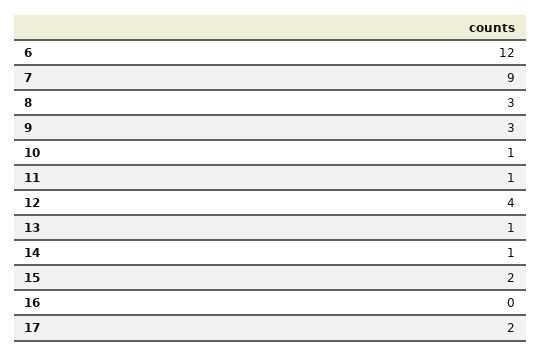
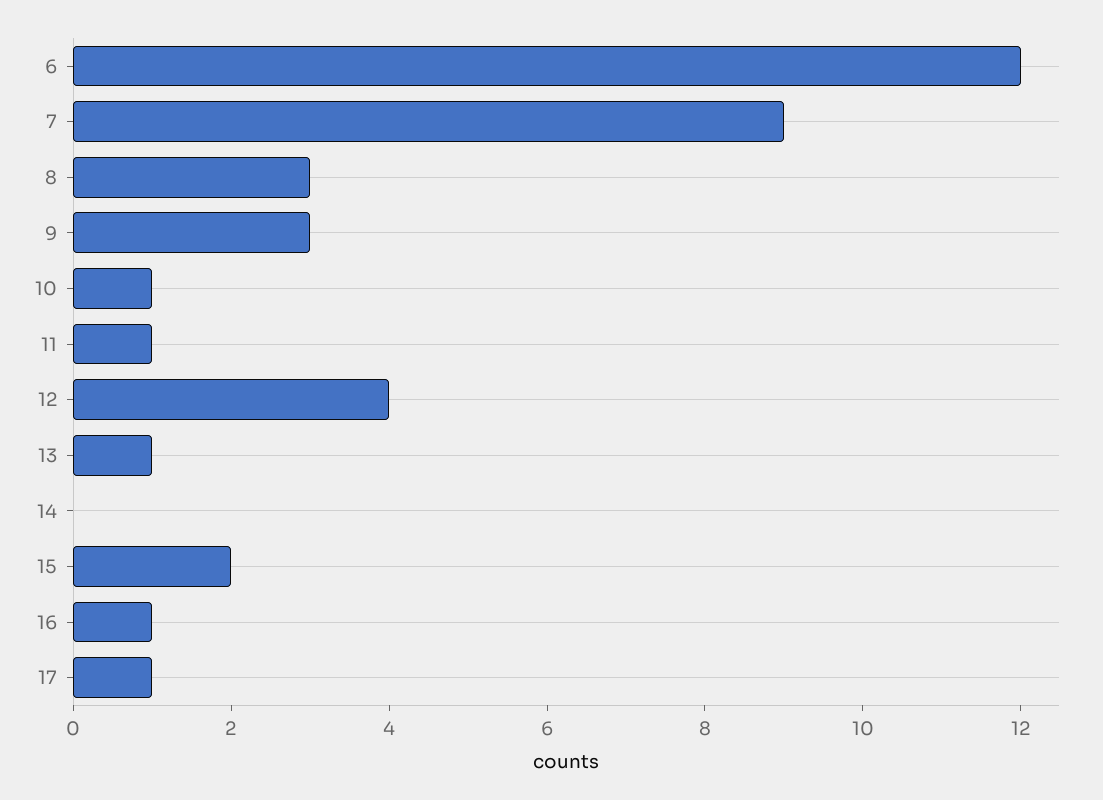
  {
    "6": 12,
    "7": 9,
    "8": 3,
    "9": 3,
    "10": 1,
    "11": 1,
    "12": 4,
    "13": 1,
-   "14": 1,
+   "14": 0,
    "15": 2,
-   "16": 0,
+   "16": 1,
-   "17": 2
+   "17": 1
  }

